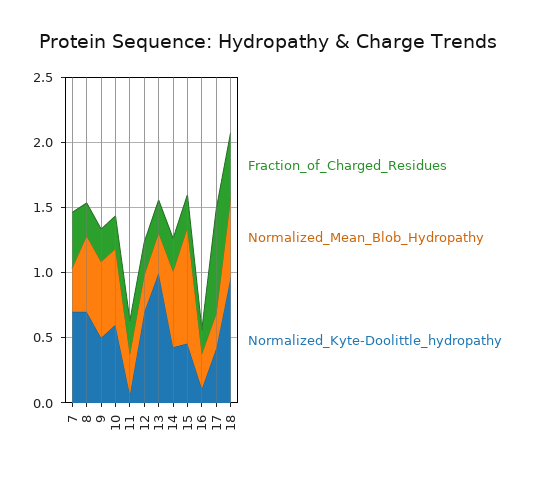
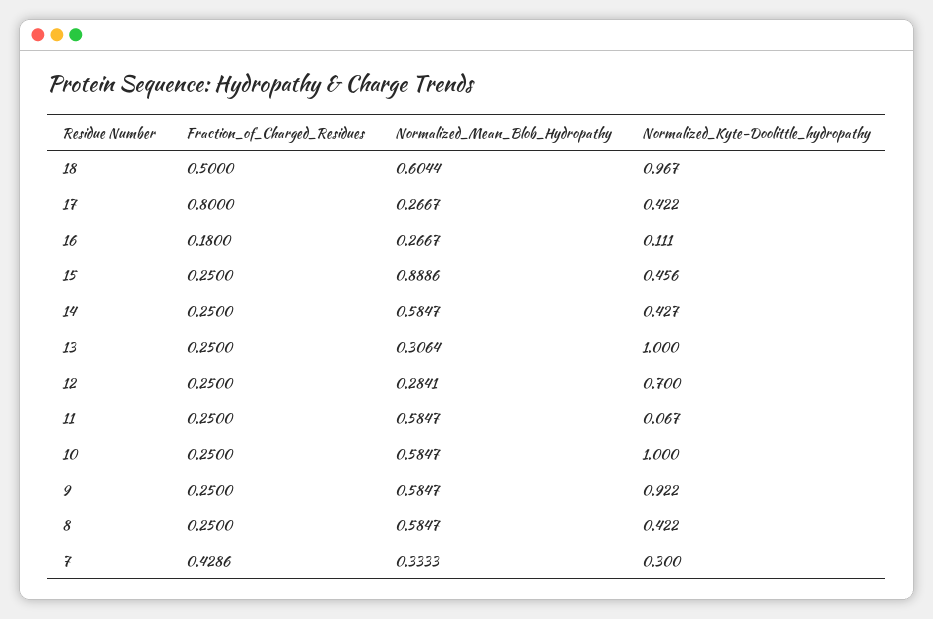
  {
    "Fraction_of_Charged_Residues": {
      "7": 0.4286,
      "8": 0.25,
      "9": 0.25,
      "10": 0.25,
      "11": 0.25,
      "12": 0.25,
      "13": 0.25,
      "14": 0.25,
      "15": 0.25,
      "16": 0.18,
      "17": 0.8,
      "18": 0.5
    },
    "Normalized_Mean_Blob_Hydropathy": {
      "7": 0.3333,
      "8": 0.5847,
      "9": 0.5847,
      "10": 0.5847,
-     "11": 0.3,
+     "11": 0.5847,
      "12": 0.2841,
      "13": 0.3064,
      "14": 0.5847,
      "15": 0.8886,
      "16": 0.2667,
      "17": 0.2667,
      "18": 0.6044
    },
    "Normalized_Kyte-Doolittle_hydropathy": {
-     "7": 0.7,
+     "7": 0.3,
-     "8": 0.7,
+     "8": 0.422,
-     "9": 0.5,
+     "9": 0.922,
-     "10": 0.6,
+     "10": 1,
      "11": 0.067,
      "12": 0.7,
      "13": 1,
      "14": 0.427,
      "15": 0.456,
      "16": 0.111,
      "17": 0.422,
      "18": 0.967
    }
  }

